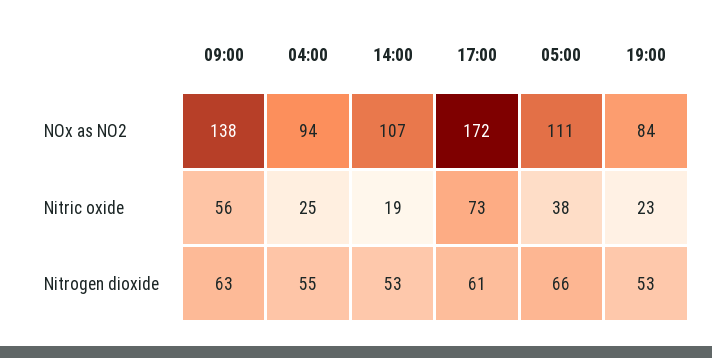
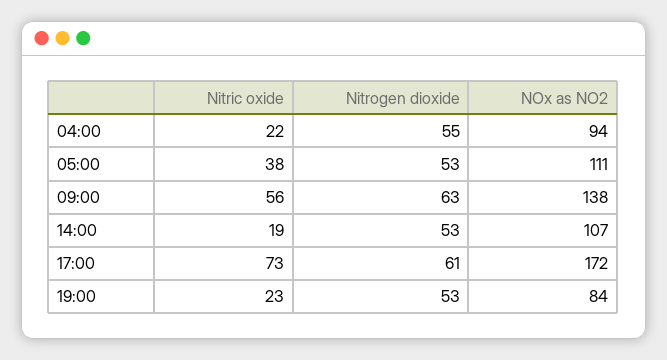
  {
    "09:00": {
      "NOx as NO2": 138,
      "Nitric oxide": 56,
      "Nitrogen dioxide": 63
    },
    "04:00": {
      "NOx as NO2": 94,
-     "Nitric oxide": 25,
+     "Nitric oxide": 22,
      "Nitrogen dioxide": 55
    },
    "14:00": {
      "NOx as NO2": 107,
      "Nitric oxide": 19,
      "Nitrogen dioxide": 53
    },
    "17:00": {
      "NOx as NO2": 172,
      "Nitric oxide": 73,
      "Nitrogen dioxide": 61
    },
    "05:00": {
      "NOx as NO2": 111,
      "Nitric oxide": 38,
-     "Nitrogen dioxide": 66
+     "Nitrogen dioxide": 53
    },
    "19:00": {
      "NOx as NO2": 84,
      "Nitric oxide": 23,
      "Nitrogen dioxide": 53
    }
  }

